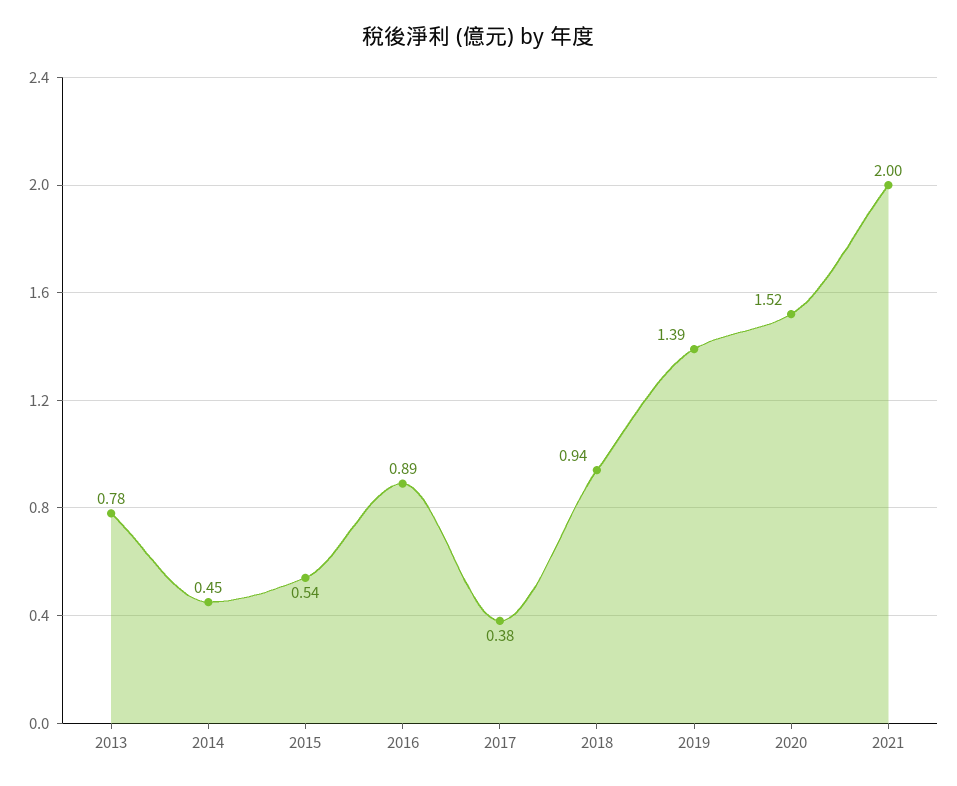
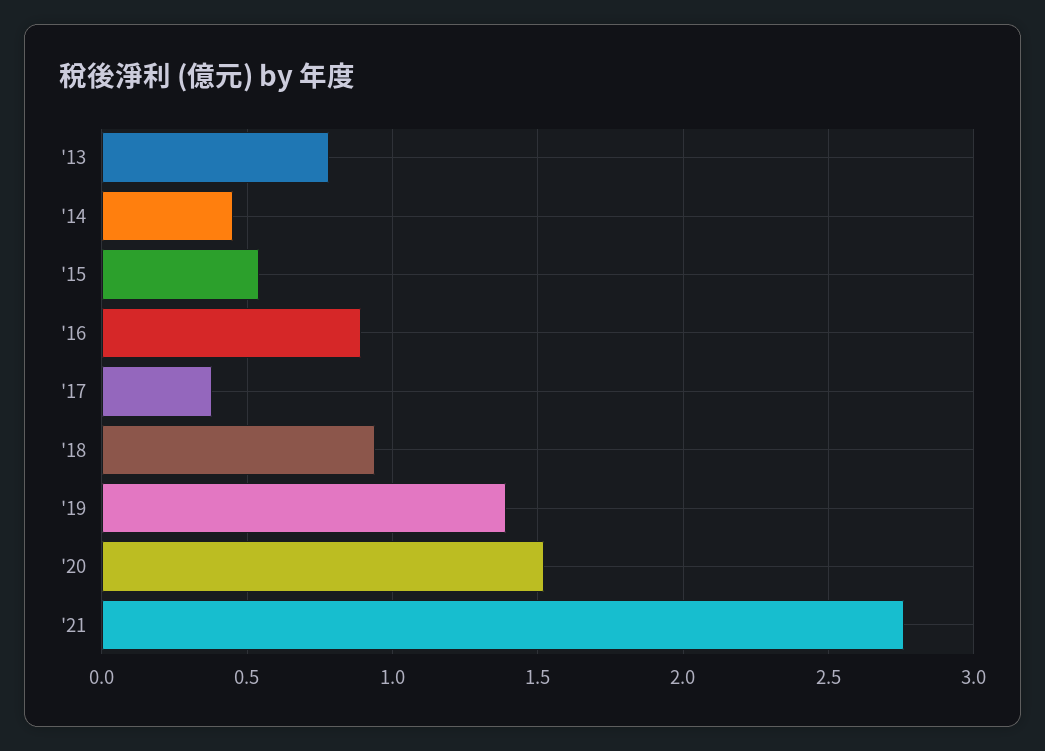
  {
    "2013": 0.78,
    "2014": 0.45,
    "2015": 0.54,
    "2016": 0.89,
    "2017": 0.38,
    "2018": 0.94,
    "2019": 1.39,
    "2020": 1.52,
-   "2021": 2
+   "2021": 2.75
  }

